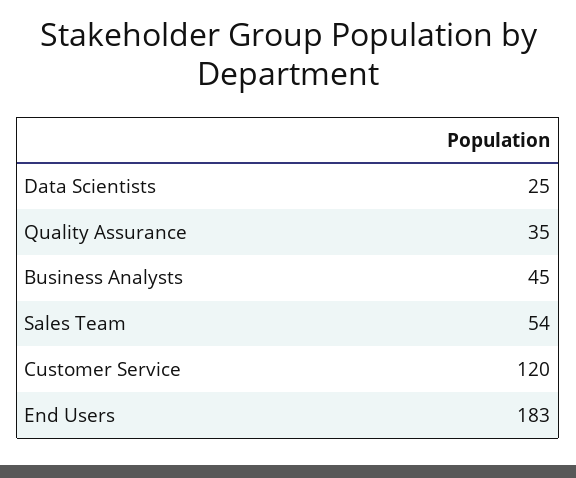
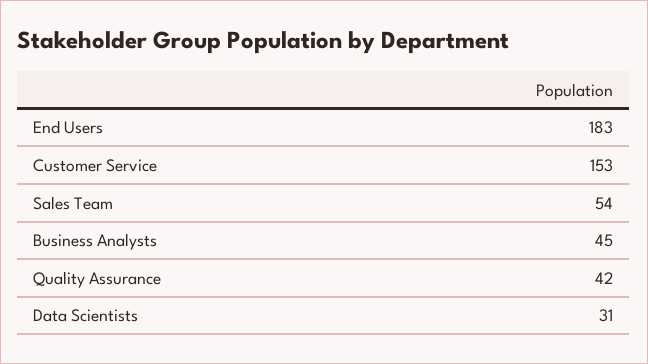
  {
-   "Data Scientists": 25,
+   "Data Scientists": 31,
-   "Quality Assurance": 35,
+   "Quality Assurance": 42,
    "Business Analysts": 45,
    "Sales Team": 54,
-   "Customer Service": 120,
+   "Customer Service": 153,
    "End Users": 183
  }

